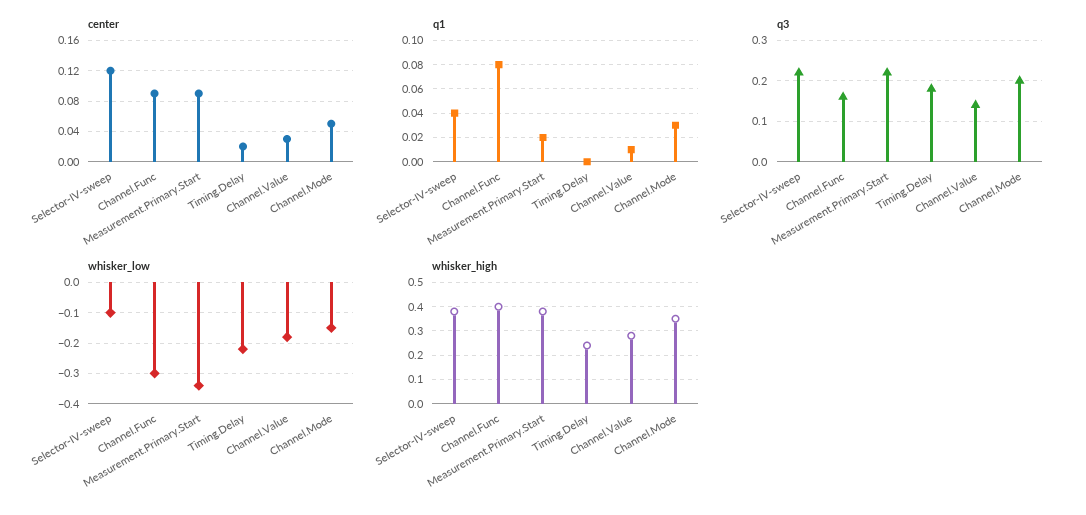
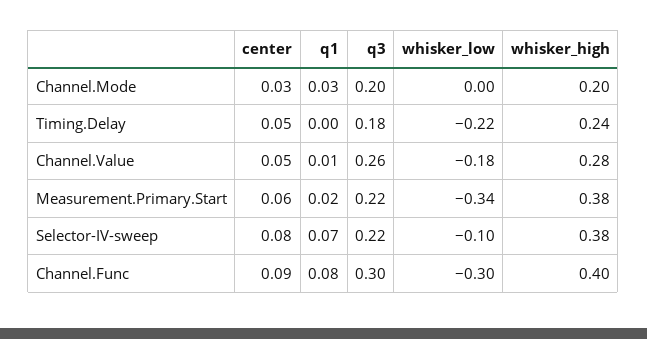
  {
    "center": {
-     "Selector-IV-sweep": 0.12,
+     "Selector-IV-sweep": 0.08,
      "Channel.Func": 0.09,
-     "Measurement.Primary.Start": 0.09,
+     "Measurement.Primary.Start": 0.06,
-     "Timing.Delay": 0.02,
+     "Timing.Delay": 0.05,
-     "Channel.Value": 0.03,
+     "Channel.Value": 0.05,
-     "Channel.Mode": 0.05
+     "Channel.Mode": 0.03
    },
    "q1": {
-     "Selector-IV-sweep": 0.04,
+     "Selector-IV-sweep": 0.07,
      "Channel.Func": 0.08,
      "Measurement.Primary.Start": 0.02,
      "Timing.Delay": 0,
      "Channel.Value": 0.01,
      "Channel.Mode": 0.03
    },
    "q3": {
      "Selector-IV-sweep": 0.22,
-     "Channel.Func": 0.15,
+     "Channel.Func": 0.3,
      "Measurement.Primary.Start": 0.22,
      "Timing.Delay": 0.18,
-     "Channel.Value": 0.15,
+     "Channel.Value": 0.26,
      "Channel.Mode": 0.2
    },
    "whisker_low": {
      "Selector-IV-sweep": -0.1,
      "Channel.Func": -0.3,
      "Measurement.Primary.Start": -0.34,
      "Timing.Delay": -0.22,
      "Channel.Value": -0.18,
-     "Channel.Mode": -0.15
+     "Channel.Mode": 0
    },
    "whisker_high": {
      "Selector-IV-sweep": 0.38,
      "Channel.Func": 0.4,
      "Measurement.Primary.Start": 0.38,
      "Timing.Delay": 0.24,
      "Channel.Value": 0.28,
-     "Channel.Mode": 0.35
+     "Channel.Mode": 0.2
    }
  }

